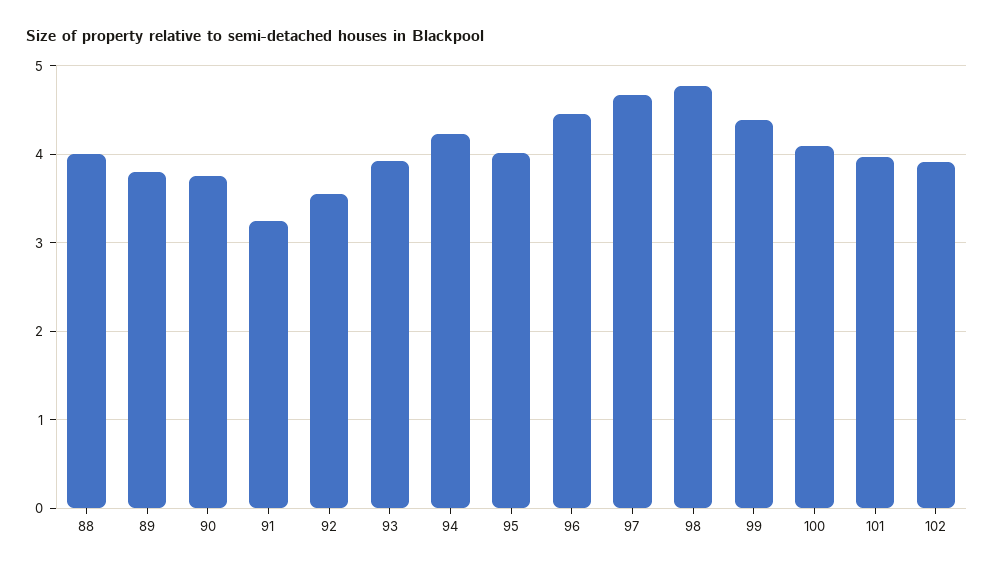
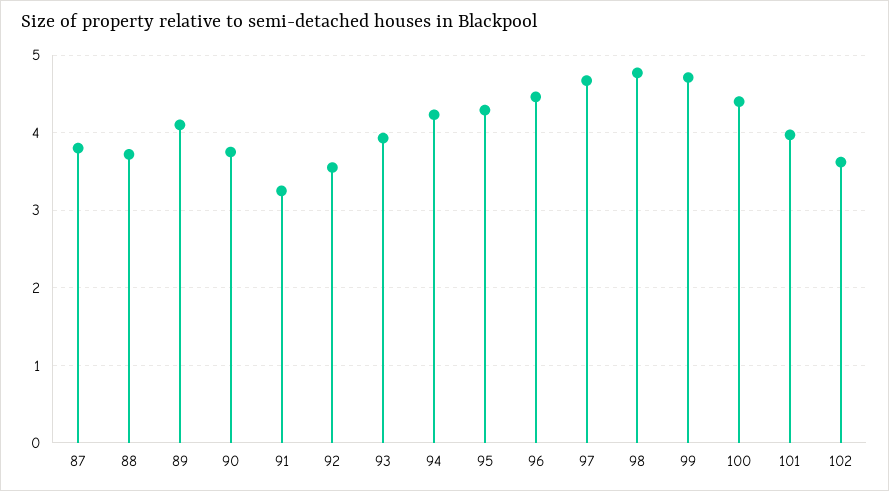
  {
-   "88": 4,
+   "88": 3.7,
-   "89": 3.8,
+   "89": 4.1,
    "90": 3.8,
    "91": 3.3,
    "92": 3.6,
    "93": 3.9,
    "94": 4.2,
-   "95": 4,
+   "95": 4.3,
    "96": 4.5,
    "97": 4.7,
    "98": 4.8,
-   "99": 4.4,
+   "99": 4.7,
-   "100": 4.1,
+   "100": 4.4,
    "101": 4,
-   "102": 3.9
+   "102": 3.6,
+   "87": 3.8
  }

